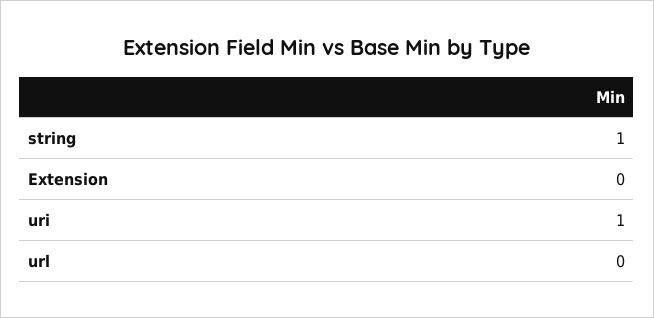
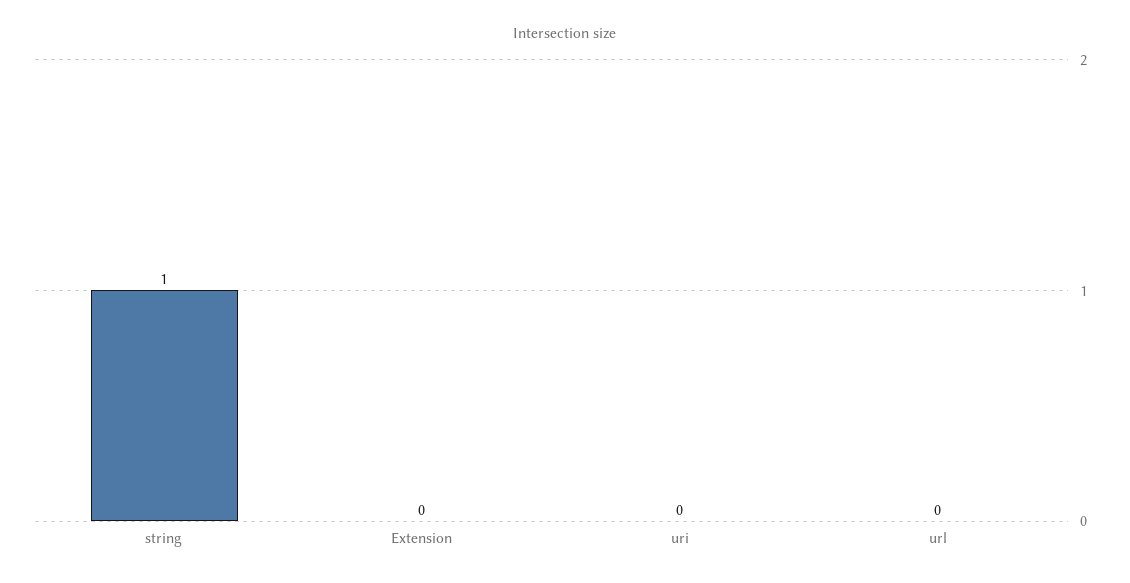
  {
    "string": 1,
    "Extension": 0,
-   "uri": 1,
+   "uri": 0,
    "url": 0
  }

